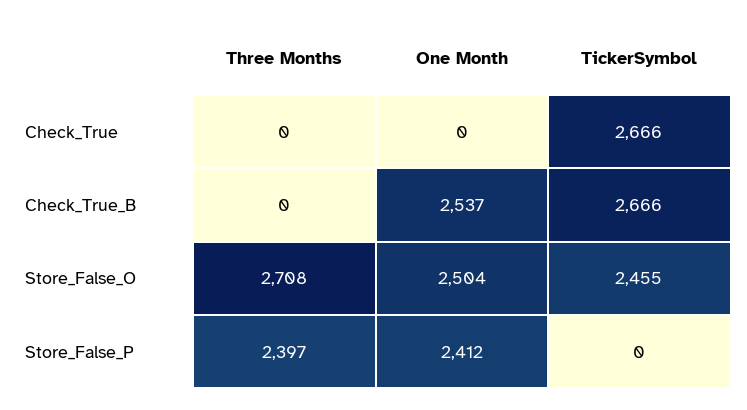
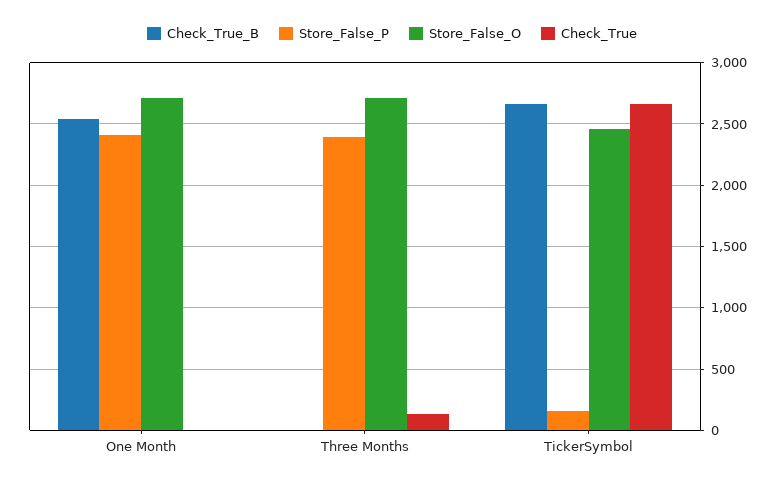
  {
    "Check_True": {
-     "Three Months": 0,
+     "Three Months": 150,
      "One Month": 0,
      "TickerSymbol": 2666
    },
    "Check_True_B": {
      "Three Months": 0,
      "One Month": 2537,
      "TickerSymbol": 2666
    },
    "Store_False_O": {
      "Three Months": 2708,
-     "One Month": 2504,
+     "One Month": 2700,
      "TickerSymbol": 2455
    },
    "Store_False_P": {
      "Three Months": 2397,
      "One Month": 2412,
-     "TickerSymbol": 0
+     "TickerSymbol": 150
    }
  }

